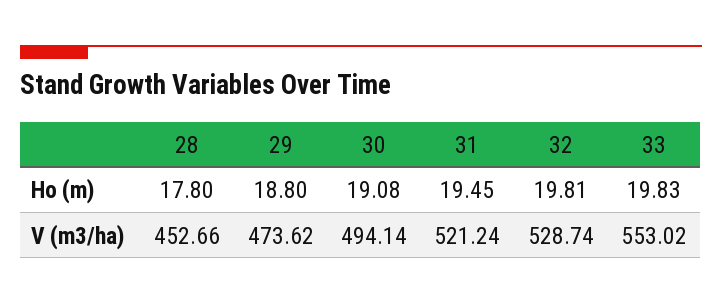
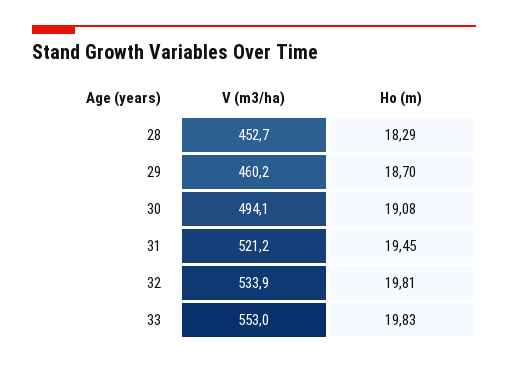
  {
    "28": {
-     "Ho (m)": 17.8,
+     "Ho (m)": 18.29,
      "V (m3/ha)": 452.66
    },
    "29": {
-     "Ho (m)": 18.8,
+     "Ho (m)": 18.7,
-     "V (m3/ha)": 473.62
+     "V (m3/ha)": 460.2
    },
    "30": {
      "Ho (m)": 19.08,
      "V (m3/ha)": 494.14
    },
    "31": {
      "Ho (m)": 19.45,
      "V (m3/ha)": 521.24
    },
    "32": {
      "Ho (m)": 19.81,
-     "V (m3/ha)": 528.74
+     "V (m3/ha)": 533.9
    },
    "33": {
      "Ho (m)": 19.83,
      "V (m3/ha)": 553.02
    }
  }

